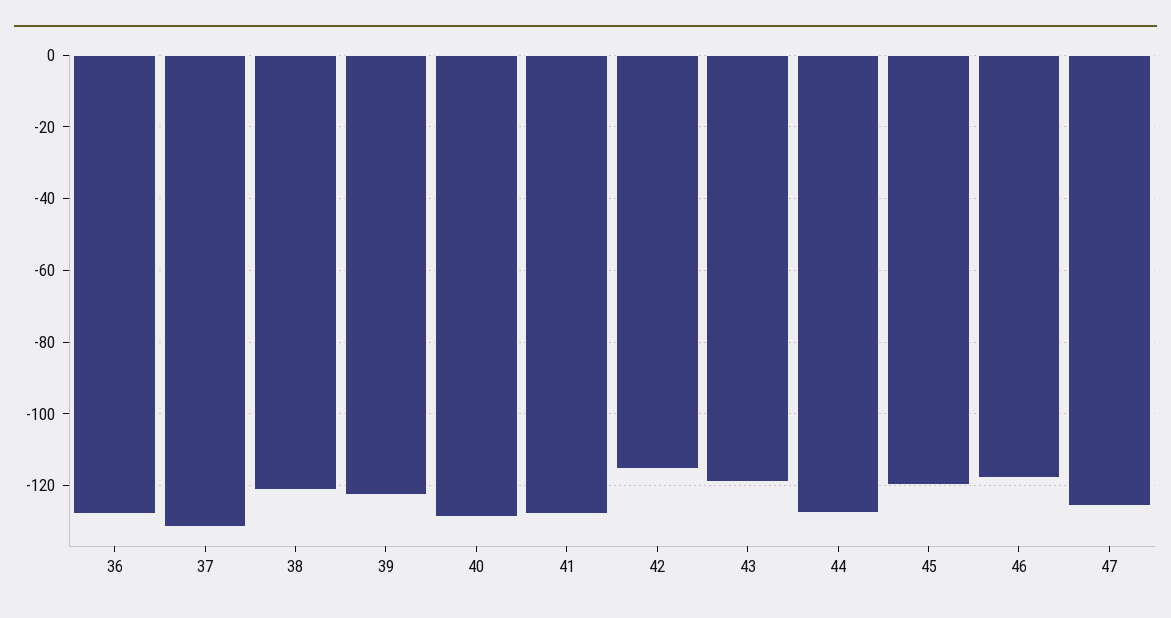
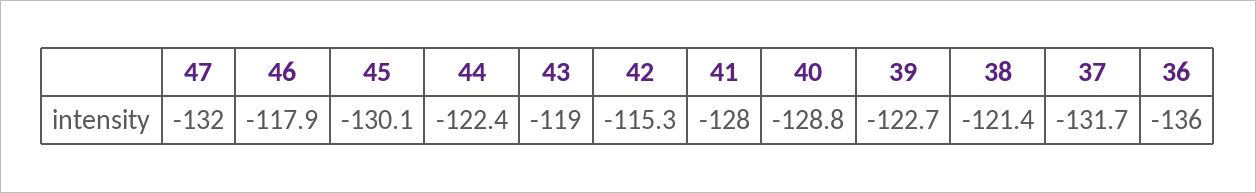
  {
-   "36": -128,
+   "36": -136,
    "37": -131.7,
    "38": -121.4,
    "39": -122.7,
    "40": -128.8,
    "41": -128,
    "42": -115.3,
    "43": -119,
-   "44": -128,
+   "44": -122.4,
-   "45": -120,
+   "45": -130.1,
    "46": -117.9,
-   "47": -126
+   "47": -132
  }

